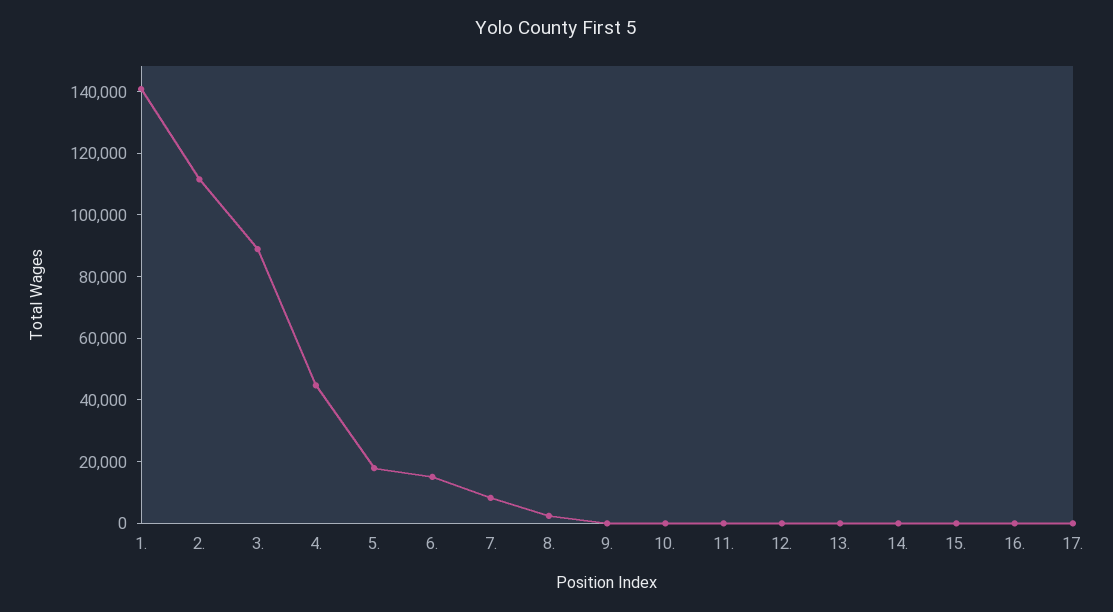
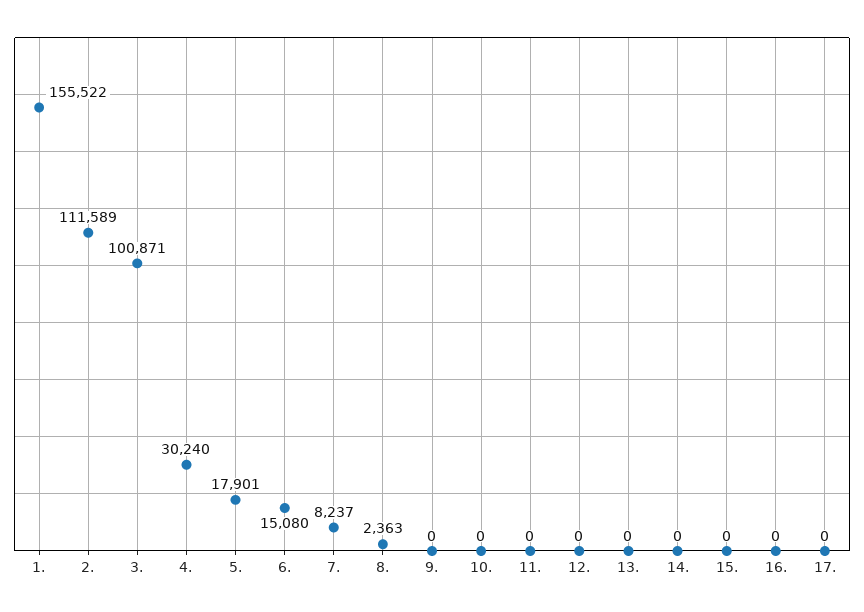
  {
-   "1.": 140000,
+   "1.": 155522,
    "2.": 111589,
-   "3.": 90000,
+   "3.": 100871,
-   "4.": 45000,
+   "4.": 30240,
    "5.": 17901,
    "6.": 15080,
    "7.": 8237,
    "8.": 2363,
    "9.": 0,
    "10.": 0,
    "11.": 0,
    "12.": 0,
    "13.": 0,
    "14.": 0,
    "15.": 0,
    "16.": 0,
    "17.": 0
  }

